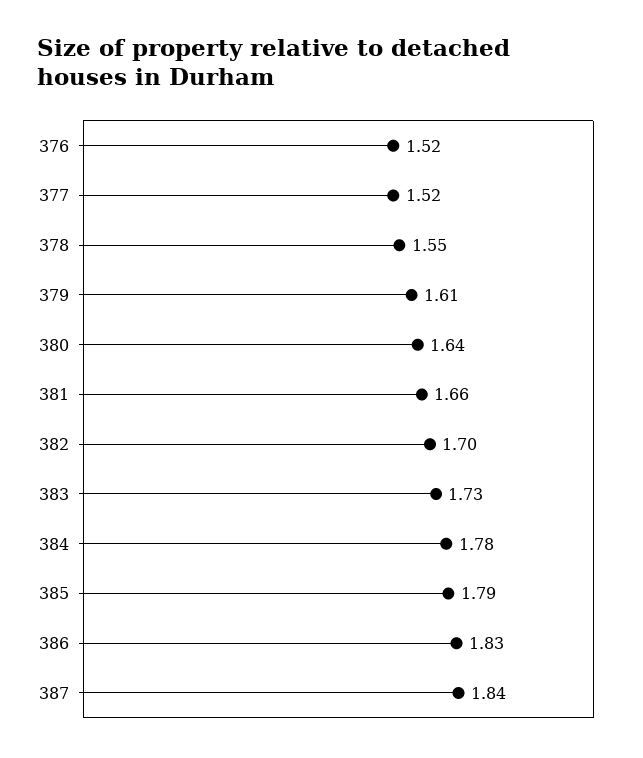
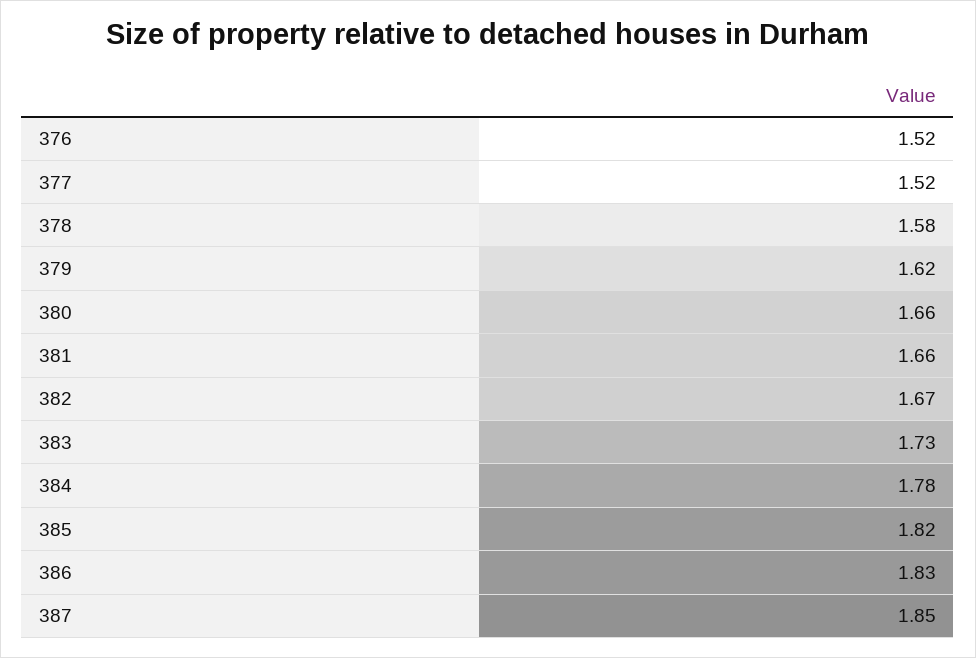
  {
    "376": 1.52,
    "377": 1.52,
-   "378": 1.55,
+   "378": 1.58,
-   "379": 1.61,
+   "379": 1.62,
-   "380": 1.64,
+   "380": 1.66,
    "381": 1.66,
-   "382": 1.7,
+   "382": 1.67,
    "383": 1.73,
    "384": 1.78,
-   "385": 1.79,
+   "385": 1.82,
    "386": 1.83,
-   "387": 1.84
+   "387": 1.85
  }

